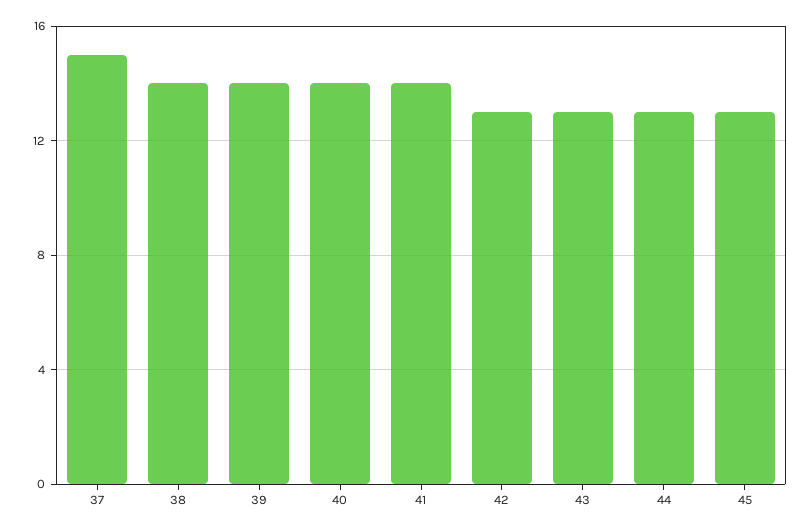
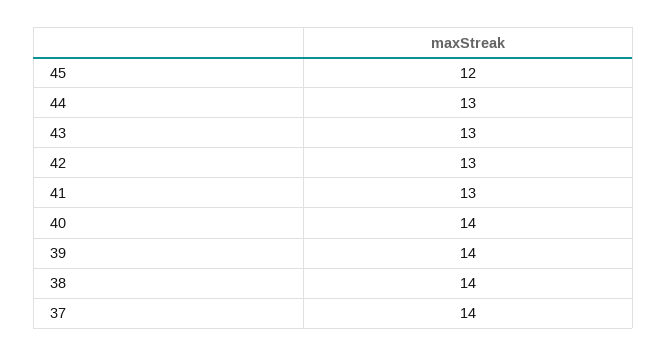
  {
-   "37": 15,
+   "37": 14,
    "38": 14,
    "39": 14,
    "40": 14,
-   "41": 14,
+   "41": 13,
    "42": 13,
    "43": 13,
    "44": 13,
-   "45": 13
+   "45": 12
  }

